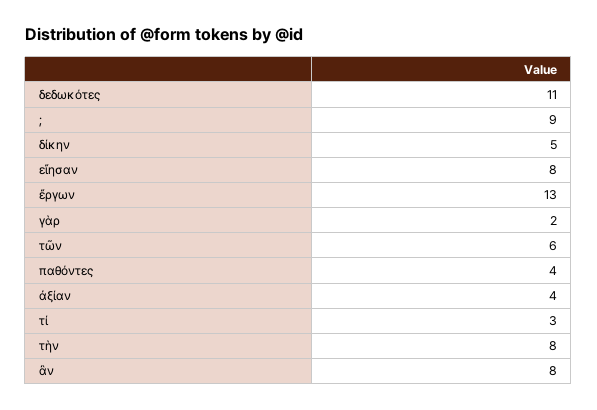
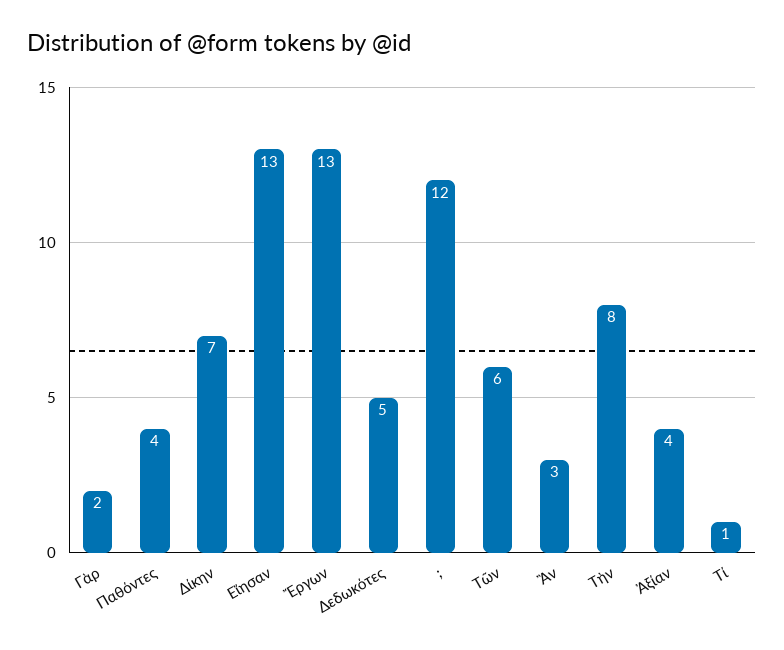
  {
-   "δεδωκότες": 11,
+   "δεδωκότες": 5,
-   ";": 9,
+   ";": 12,
-   "δίκην": 5,
+   "δίκην": 7,
-   "εἴησαν": 8,
+   "εἴησαν": 13,
    "ἔργων": 13,
    "γὰρ": 2,
    "τῶν": 6,
    "παθόντες": 4,
    "ἀξίαν": 4,
-   "τί": 3,
+   "τί": 1,
    "τὴν": 8,
-   "ἂν": 8
+   "ἂν": 3
  }

